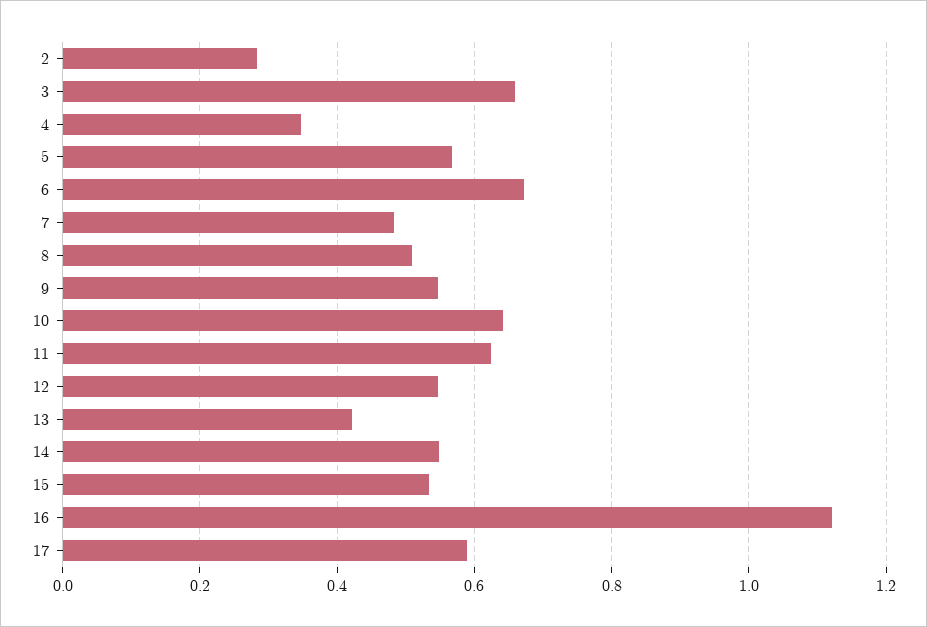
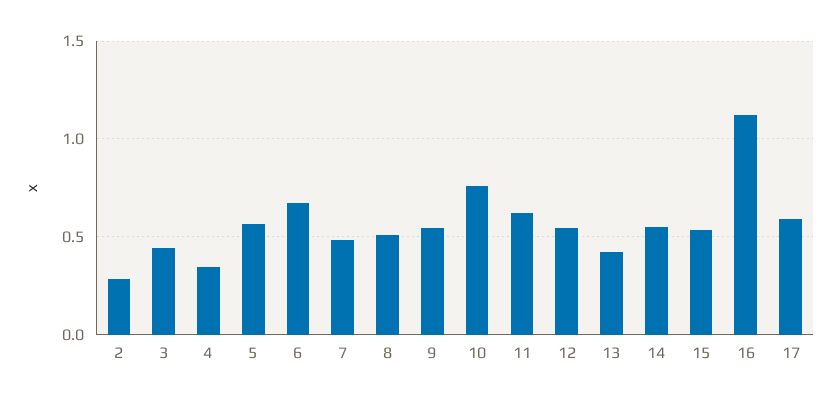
  {
    "2": 0.28,
-   "3": 0.66,
+   "3": 0.45,
    "4": 0.34,
    "5": 0.56,
    "6": 0.68,
    "7": 0.48,
    "8": 0.5,
    "9": 0.54,
-   "10": 0.64,
+   "10": 0.75,
    "11": 0.62,
    "12": 0.54,
    "13": 0.42,
    "14": 0.54,
    "15": 0.54,
    "16": 1.12,
    "17": 0.58
  }

